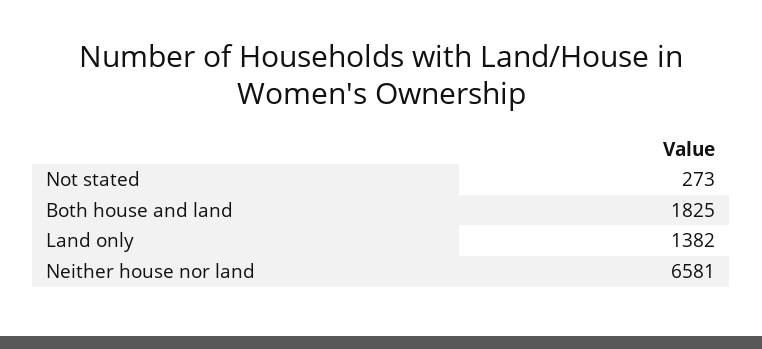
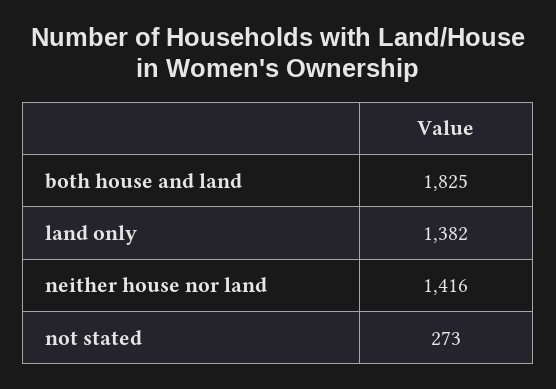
  {
    "Not stated": 273,
    "Both house and land": 1825,
    "Land only": 1382,
-   "Neither house nor land": 6581
+   "Neither house nor land": 1416
  }

